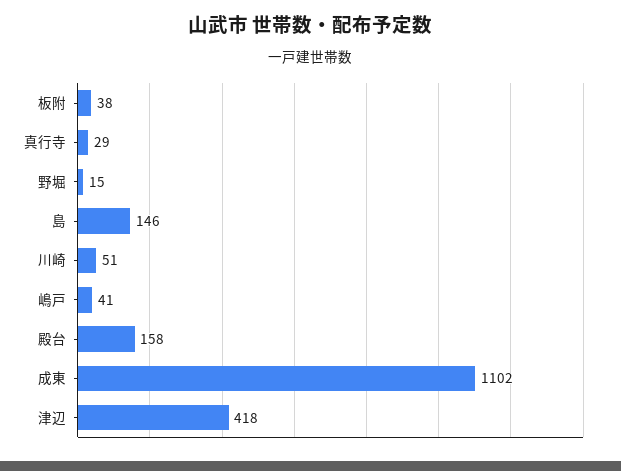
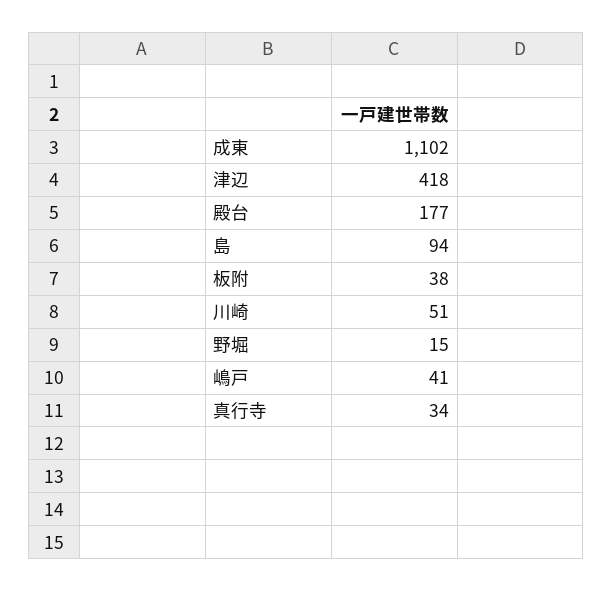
  {
    "板附": 38,
-   "真行寺": 29,
+   "真行寺": 34,
    "野堀": 15,
-   "島": 146,
+   "島": 94,
    "川崎": 51,
    "嶋戸": 41,
-   "殿台": 158,
+   "殿台": 177,
    "成東": 1102,
    "津辺": 418
  }

